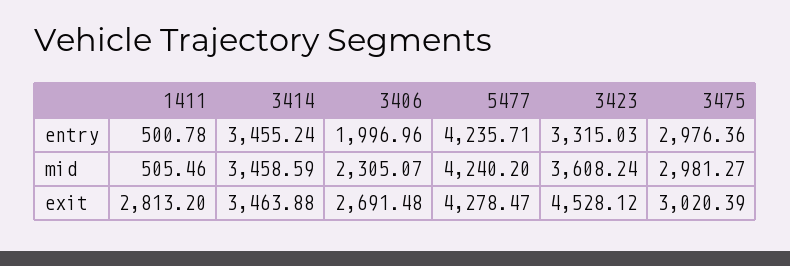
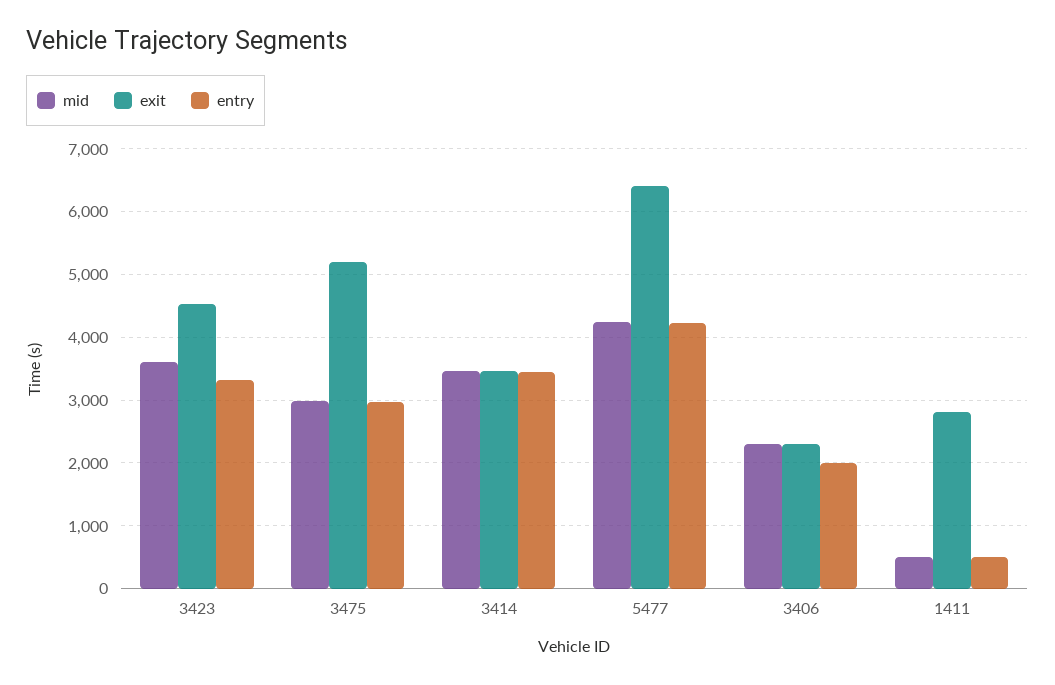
  {
    "entry": {
      "1411": 500.78,
      "3414": 3455.24,
      "3406": 1996.96,
      "5477": 4235.71,
      "3423": 3315.03,
      "3475": 2976.36
    },
    "mid": {
      "1411": 505.46,
      "3414": 3458.59,
      "3406": 2305.07,
      "5477": 4240.2,
      "3423": 3608.24,
      "3475": 2981.27
    },
    "exit": {
      "1411": 2813.2,
      "3414": 3463.88,
-     "3406": 2691.48,
+     "3406": 2300,
-     "5477": 4278.47,
+     "5477": 6400,
      "3423": 4528.12,
-     "3475": 3020.39
+     "3475": 5200
    }
  }

